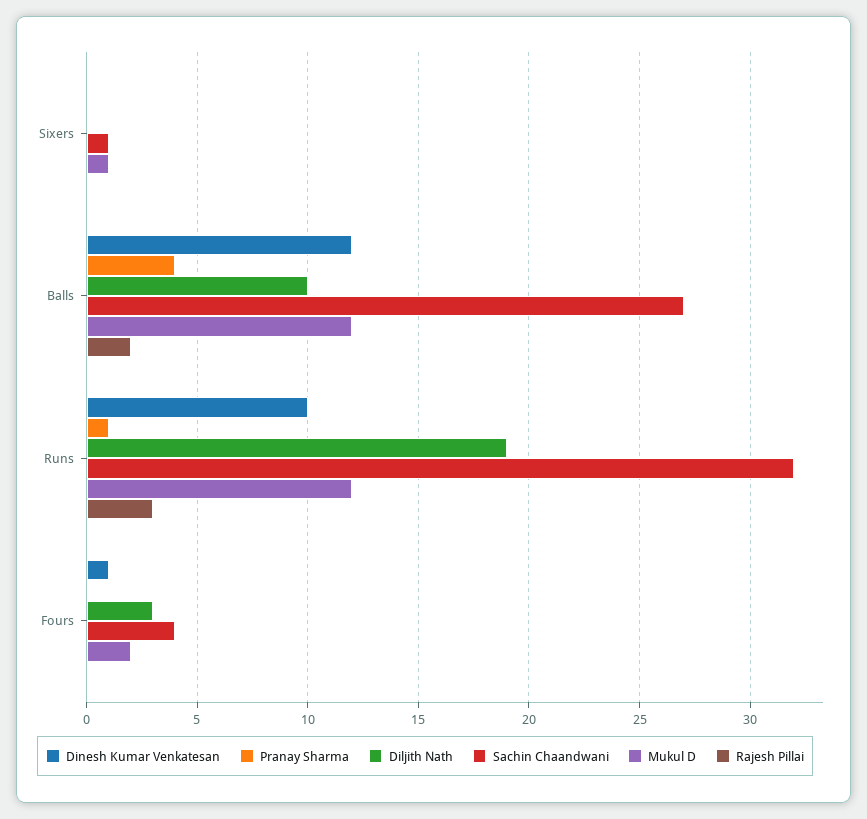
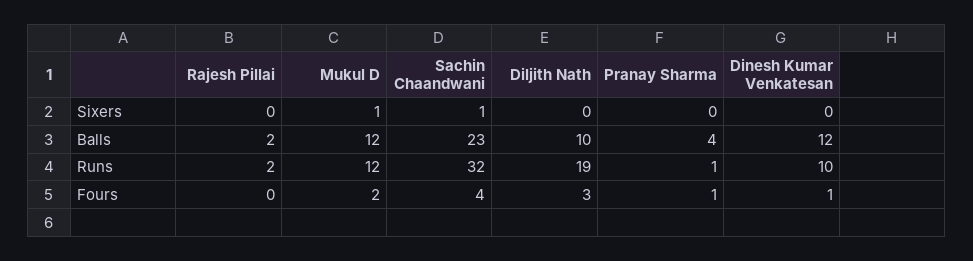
  {
    "Dinesh Kumar Venkatesan": {
      "Sixers": 0,
      "Balls": 12,
      "Runs": 10,
      "Fours": 1
    },
    "Pranay Sharma": {
      "Sixers": 0,
      "Balls": 4,
      "Runs": 1,
-     "Fours": 0
+     "Fours": 1
    },
    "Diljith Nath": {
      "Sixers": 0,
      "Balls": 10,
      "Runs": 19,
      "Fours": 3
    },
    "Sachin Chaandwani": {
      "Sixers": 1,
-     "Balls": 27,
+     "Balls": 23,
      "Runs": 32,
      "Fours": 4
    },
    "Mukul D": {
      "Sixers": 1,
      "Balls": 12,
      "Runs": 12,
      "Fours": 2
    },
    "Rajesh Pillai": {
      "Sixers": 0,
      "Balls": 2,
-     "Runs": 3,
+     "Runs": 2,
      "Fours": 0
    }
  }

